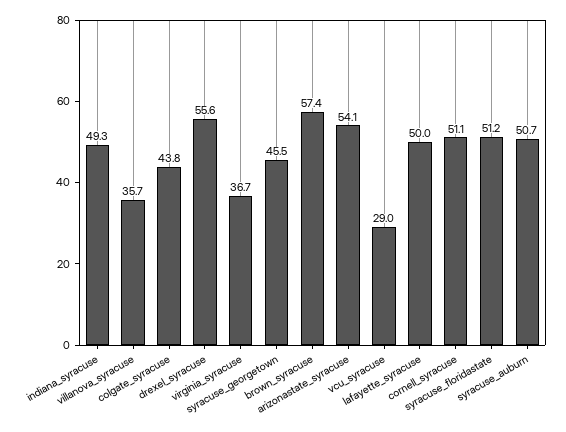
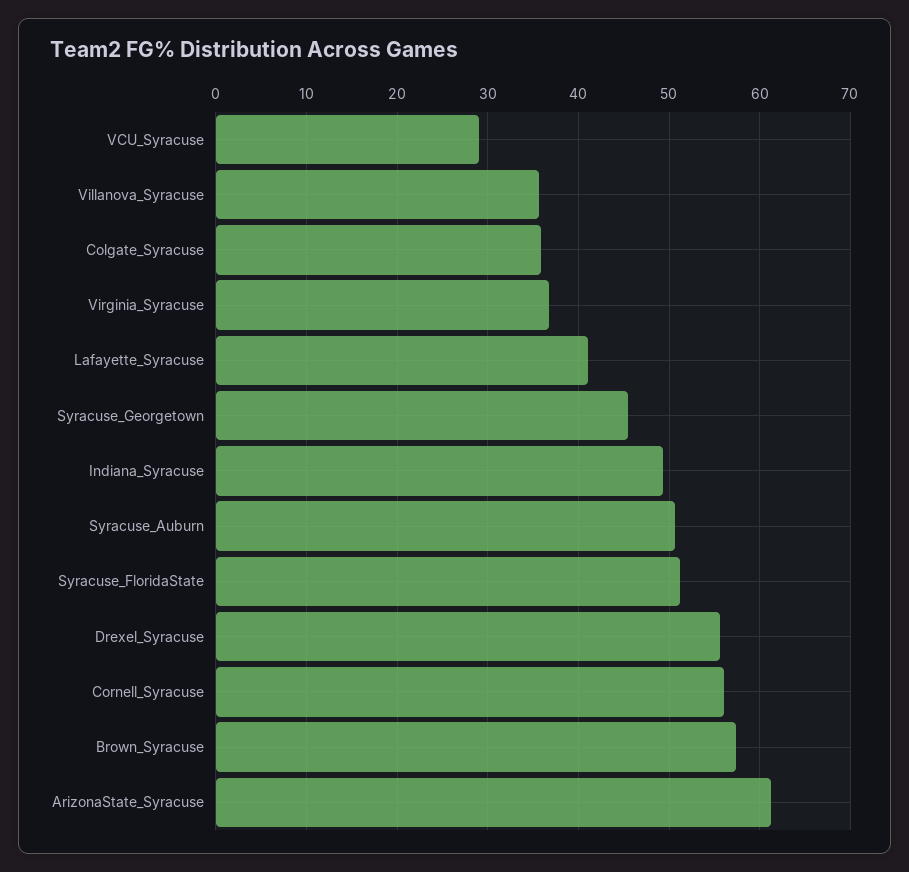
  {
    "indiana_syracuse": 49.3,
    "villanova_syracuse": 35.7,
-   "colgate_syracuse": 43.8,
+   "colgate_syracuse": 36,
    "drexel_syracuse": 55.6,
    "virginia_syracuse": 36.7,
    "syracuse_georgetown": 45.5,
    "brown_syracuse": 57.4,
-   "arizonastate_syracuse": 54.1,
+   "arizonastate_syracuse": 61,
    "vcu_syracuse": 29,
-   "lafayette_syracuse": 50,
+   "lafayette_syracuse": 41,
-   "cornell_syracuse": 51.1,
+   "cornell_syracuse": 56,
    "syracuse_floridastate": 51.2,
    "syracuse_auburn": 50.7
  }

